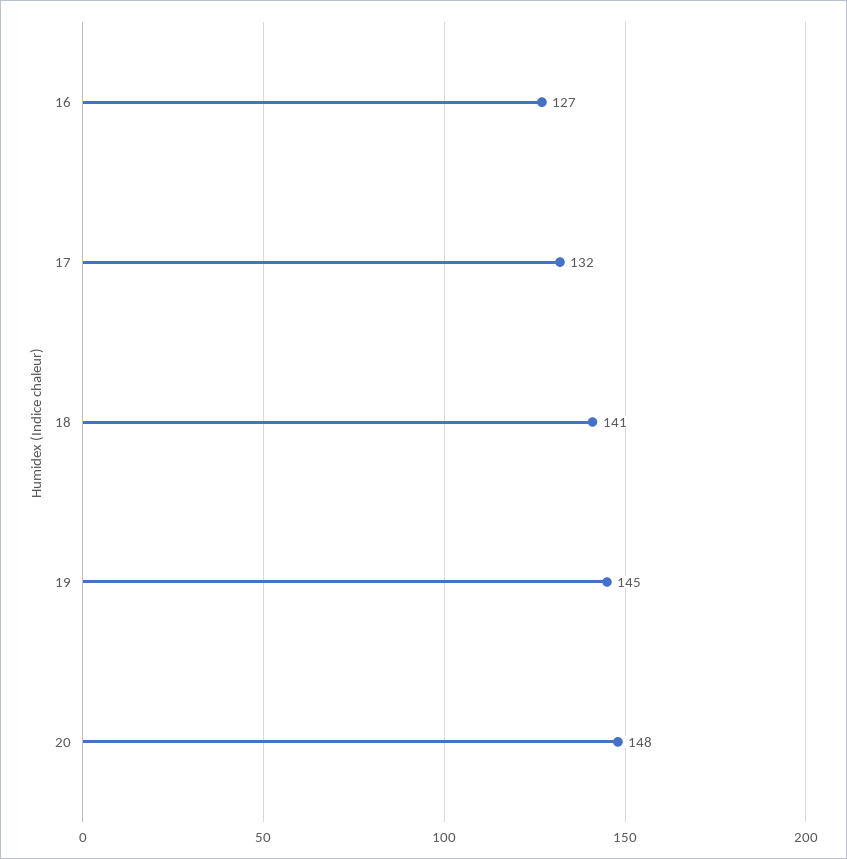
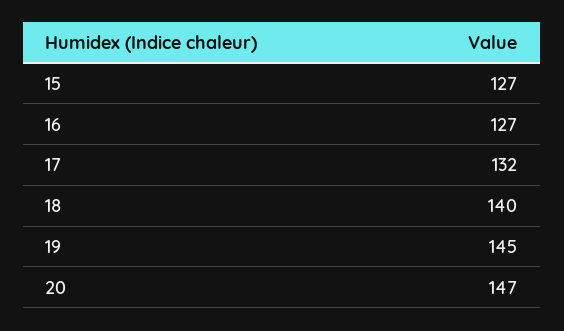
  {
    "16": 127,
    "17": 132,
-   "18": 141,
+   "18": 140,
    "19": 145,
-   "20": 148
+   "20": 147,
+   "15": 127
  }

